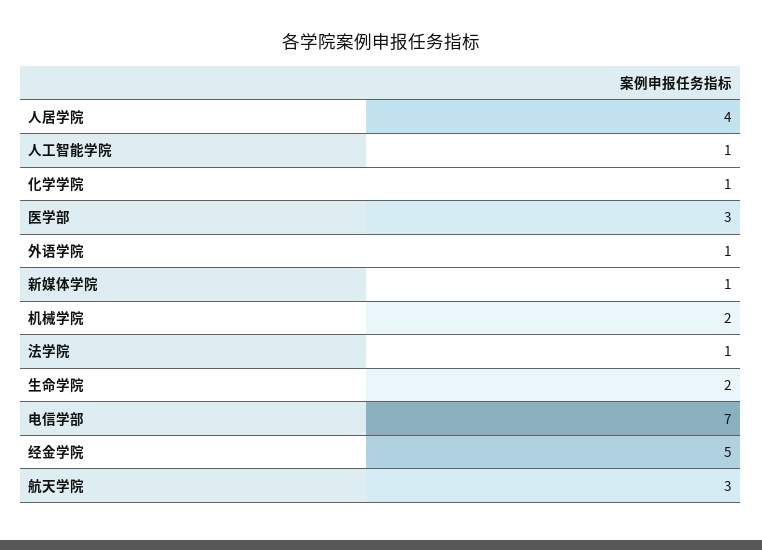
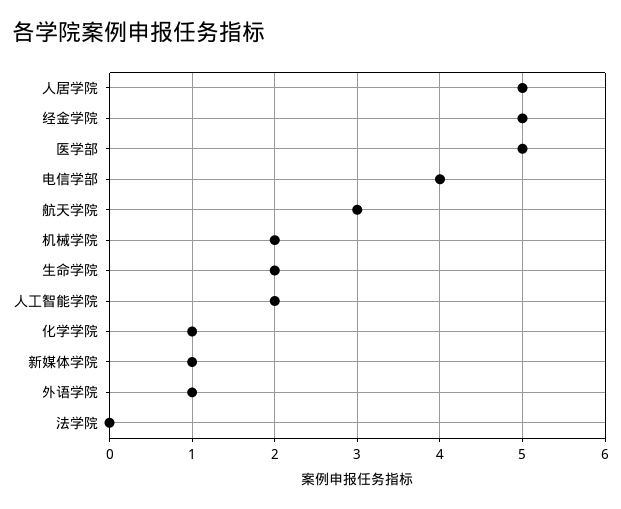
  {
-   "人居学院": 4,
+   "人居学院": 5,
-   "人工智能学院": 1,
+   "人工智能学院": 2,
    "化学学院": 1,
-   "医学部": 3,
+   "医学部": 5,
    "外语学院": 1,
    "新媒体学院": 1,
    "机械学院": 2,
-   "法学院": 1,
+   "法学院": 0,
    "生命学院": 2,
-   "电信学部": 7,
+   "电信学部": 4,
    "经金学院": 5,
    "航天学院": 3
  }

